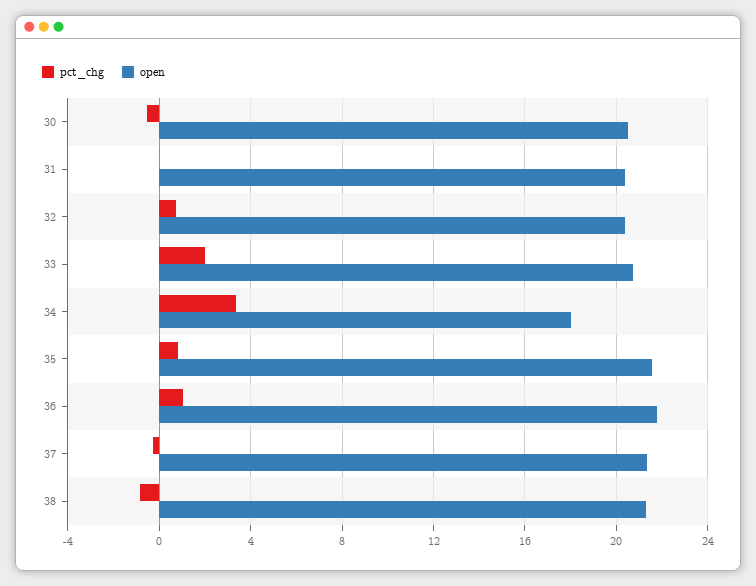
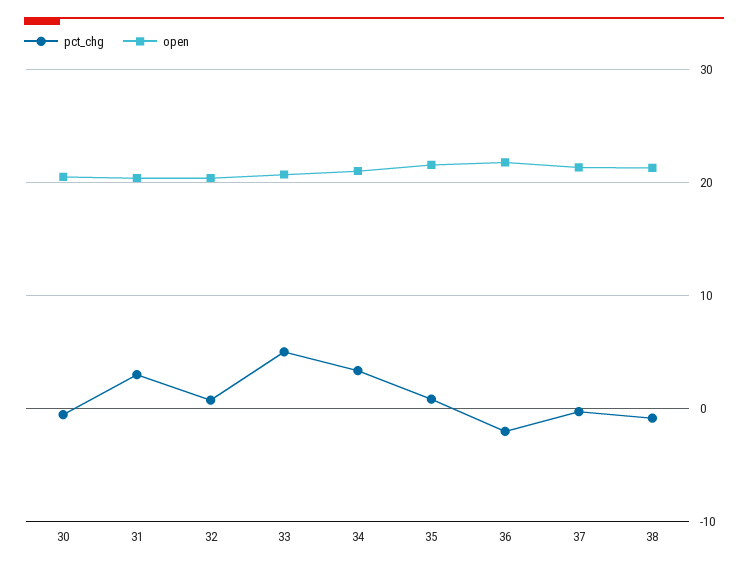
  {
    "pct_chg": {
      "30": -0.5,
-     "31": 0,
+     "31": 3,
      "32": 0.5,
-     "33": 2,
+     "33": 5,
      "34": 3.5,
      "35": 1,
-     "36": 1,
+     "36": -2,
      "37": -0.5,
      "38": -1
    },
    "open": {
      "30": 20.5,
      "31": 20.5,
      "32": 20.5,
      "33": 20.5,
-     "34": 18,
+     "34": 21,
      "35": 21.5,
      "36": 22,
      "37": 21.5,
      "38": 21.5
    }
  }

